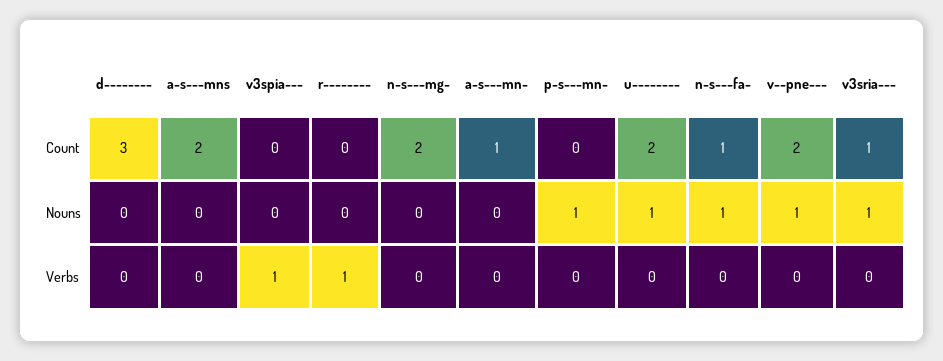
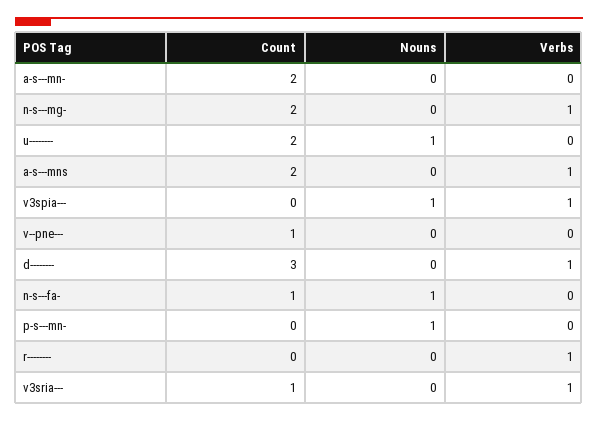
  {
    "d--------": {
      "Count": 3,
      "Nouns": 0,
-     "Verbs": 0
+     "Verbs": 1
    },
    "a-s---mns": {
      "Count": 2,
      "Nouns": 0,
-     "Verbs": 0
+     "Verbs": 1
    },
    "v3spia---": {
      "Count": 0,
-     "Nouns": 0,
+     "Nouns": 1,
      "Verbs": 1
    },
    "r--------": {
      "Count": 0,
      "Nouns": 0,
      "Verbs": 1
    },
    "n-s---mg-": {
      "Count": 2,
      "Nouns": 0,
-     "Verbs": 0
+     "Verbs": 1
    },
    "a-s---mn-": {
-     "Count": 1,
+     "Count": 2,
      "Nouns": 0,
      "Verbs": 0
    },
    "p-s---mn-": {
      "Count": 0,
      "Nouns": 1,
      "Verbs": 0
    },
    "u--------": {
      "Count": 2,
      "Nouns": 1,
      "Verbs": 0
    },
    "n-s---fa-": {
      "Count": 1,
      "Nouns": 1,
      "Verbs": 0
    },
    "v--pne---": {
-     "Count": 2,
+     "Count": 1,
-     "Nouns": 1,
+     "Nouns": 0,
      "Verbs": 0
    },
    "v3sria---": {
      "Count": 1,
-     "Nouns": 1,
+     "Nouns": 0,
-     "Verbs": 0
+     "Verbs": 1
    }
  }

